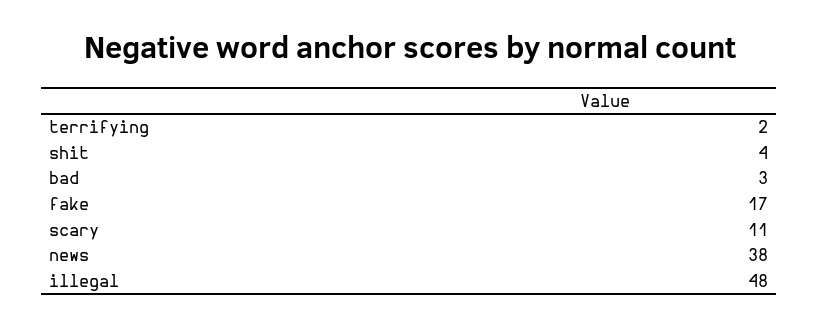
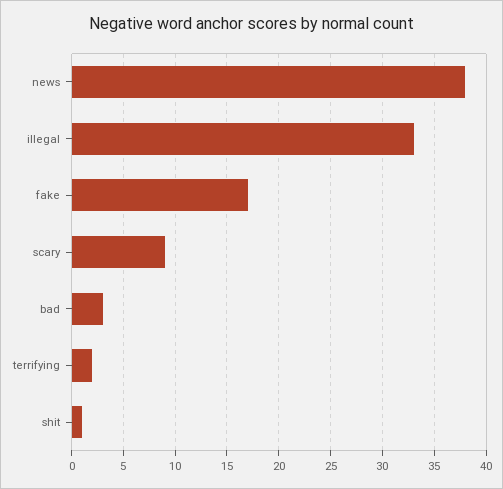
  {
    "terrifying": 2,
-   "shit": 4,
+   "shit": 1,
    "bad": 3,
    "fake": 17,
-   "scary": 11,
+   "scary": 9,
    "news": 38,
-   "illegal": 48
+   "illegal": 33
  }

